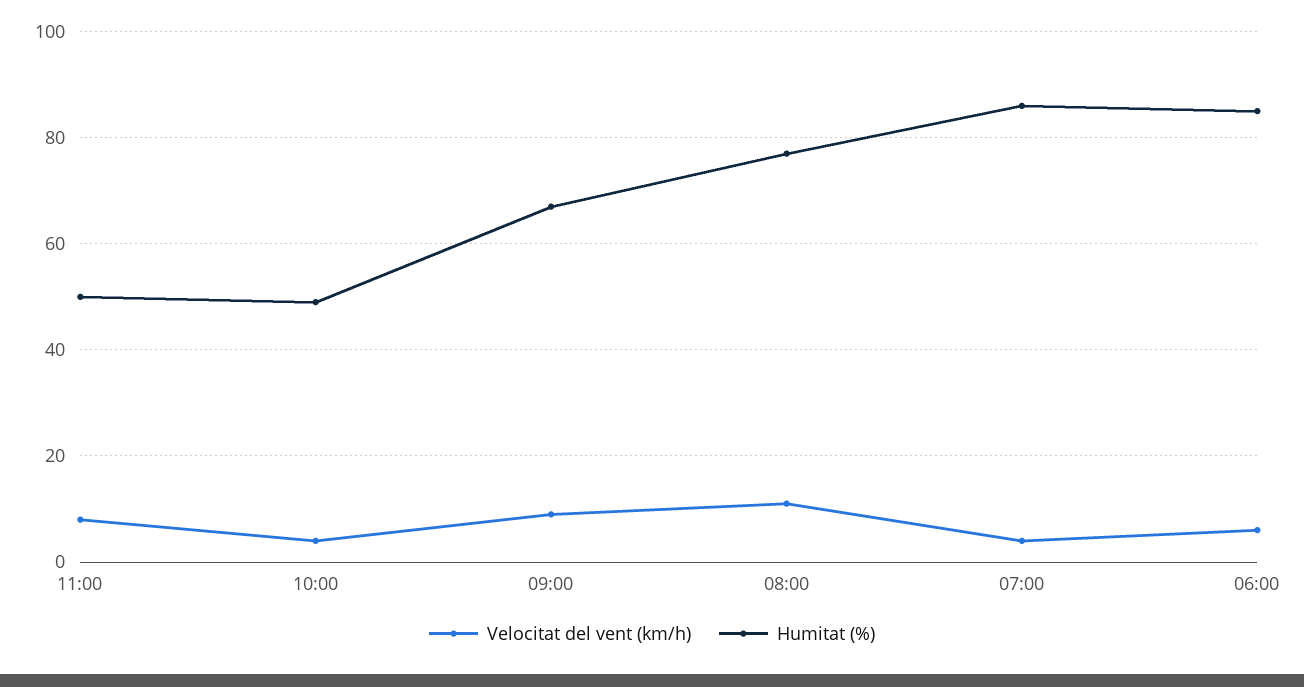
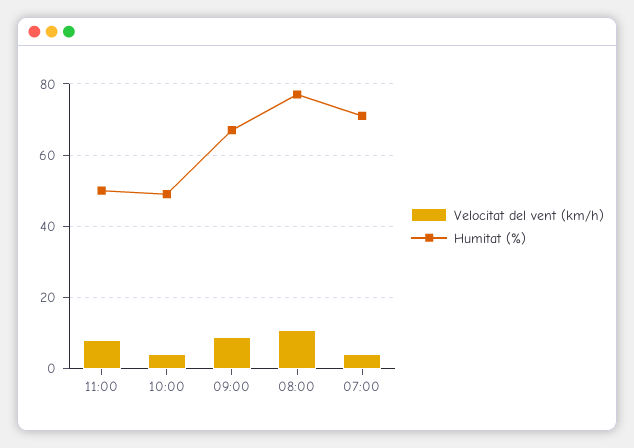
  {
    "Velocitat del vent (km/h)": {
      "11:00": 10,
      "10:00": 5,
      "09:00": 10,
      "08:00": 10,
-     "07:00": 5,
+     "07:00": 5
-     "06:00": 5
    },
    "Humitat (%)": {
      "11:00": 50,
      "10:00": 50,
      "09:00": 65,
      "08:00": 75,
-     "07:00": 85,
+     "07:00": 70
-     "06:00": 85
    }
  }

